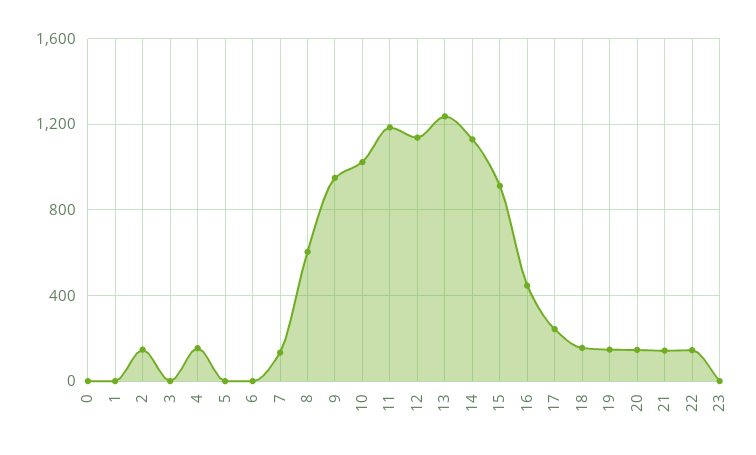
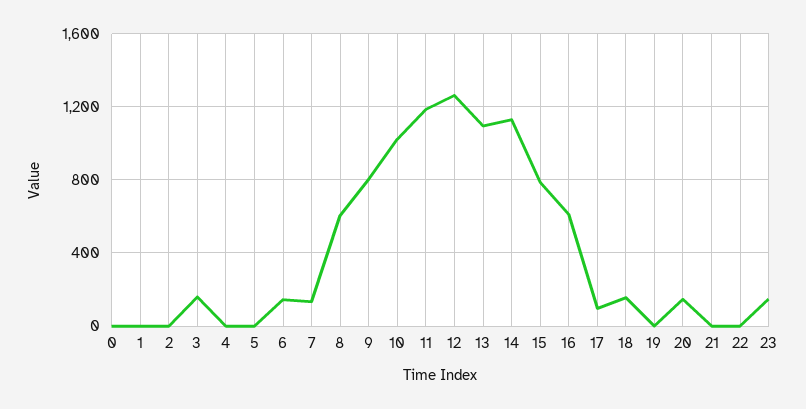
  {
    "0": 0,
    "1": 0,
-   "2": 150,
+   "2": 0,
-   "3": 0,
+   "3": 150,
-   "4": 150,
+   "4": 0,
    "5": 0,
-   "6": 0,
+   "6": 150,
    "7": 150,
    "8": 600,
-   "9": 950,
+   "9": 800,
    "10": 1000,
    "11": 1200,
-   "12": 1150,
+   "12": 1250,
-   "13": 1250,
+   "13": 1100,
    "14": 1150,
-   "15": 900,
+   "15": 800,
-   "16": 450,
+   "16": 600,
-   "17": 250,
+   "17": 100,
    "18": 150,
-   "19": 150,
+   "19": 0,
    "20": 150,
-   "21": 150,
+   "21": 0,
-   "22": 150,
+   "22": 0,
-   "23": 0
+   "23": 150
  }

